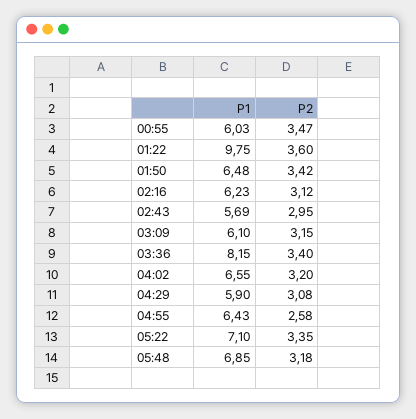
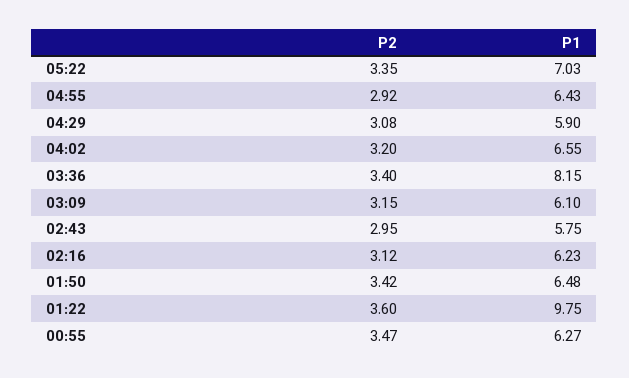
  {
    "P1": {
-     "00:55": 6.03,
+     "00:55": 6.27,
      "01:22": 9.75,
      "01:50": 6.48,
      "02:16": 6.23,
-     "02:43": 5.69,
+     "02:43": 5.75,
      "03:09": 6.1,
      "03:36": 8.15,
      "04:02": 6.55,
      "04:29": 5.9,
      "04:55": 6.43,
-     "05:22": 7.1,
+     "05:22": 7.03
-     "05:48": 6.85
    },
    "P2": {
      "00:55": 3.47,
      "01:22": 3.6,
      "01:50": 3.42,
      "02:16": 3.12,
      "02:43": 2.95,
      "03:09": 3.15,
      "03:36": 3.4,
      "04:02": 3.2,
      "04:29": 3.08,
-     "04:55": 2.58,
+     "04:55": 2.92,
-     "05:22": 3.35,
+     "05:22": 3.35
-     "05:48": 3.18
    }
  }

